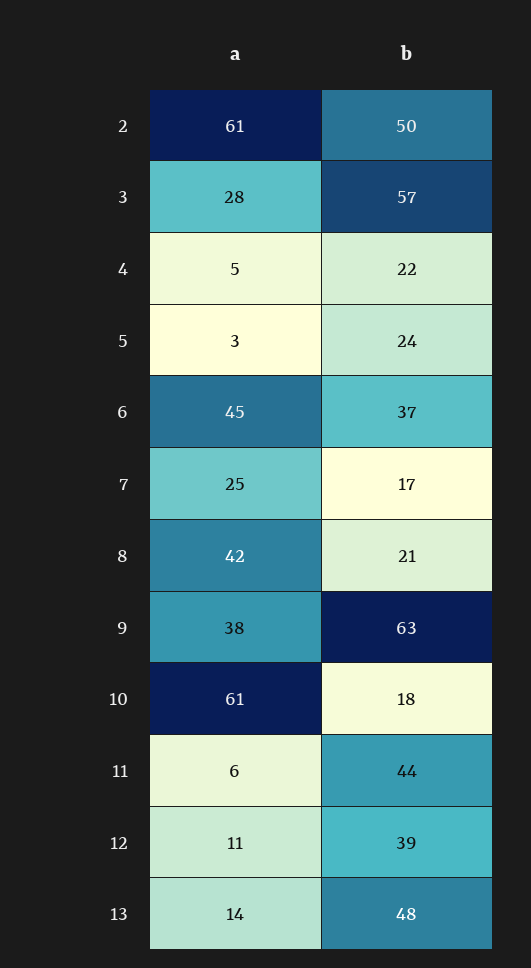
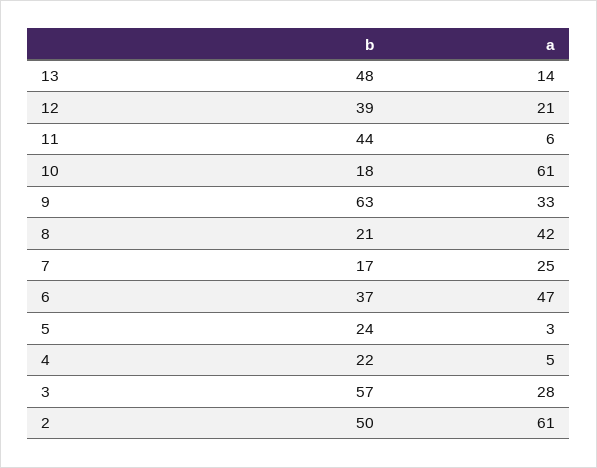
  {
    "a": {
      "2": 61,
      "3": 28,
      "4": 5,
      "5": 3,
-     "6": 45,
+     "6": 47,
      "7": 25,
      "8": 42,
-     "9": 38,
+     "9": 33,
      "10": 61,
      "11": 6,
-     "12": 11,
+     "12": 21,
      "13": 14
    },
    "b": {
      "2": 50,
      "3": 57,
      "4": 22,
      "5": 24,
      "6": 37,
      "7": 17,
      "8": 21,
      "9": 63,
      "10": 18,
      "11": 44,
      "12": 39,
      "13": 48
    }
  }

